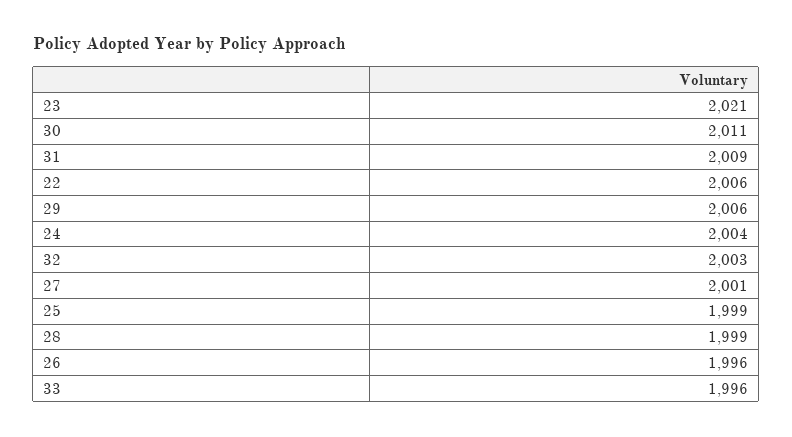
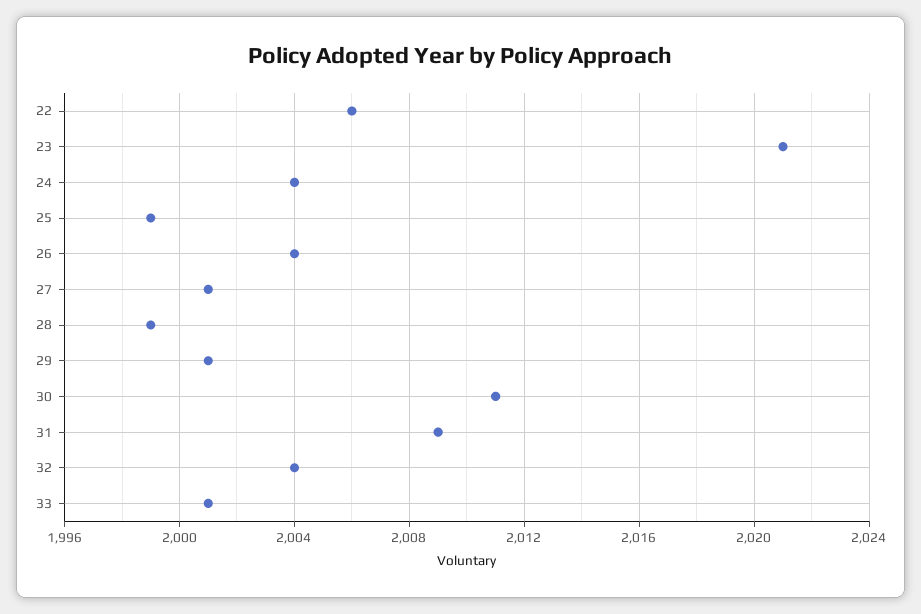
  {
    "23": 2021,
    "30": 2011,
    "31": 2009,
    "22": 2006,
-   "29": 2006,
+   "29": 2001,
    "24": 2004,
-   "32": 2003,
+   "32": 2004,
    "27": 2001,
    "25": 1999,
    "28": 1999,
-   "26": 1996,
+   "26": 2004,
-   "33": 1996
+   "33": 2001
  }

